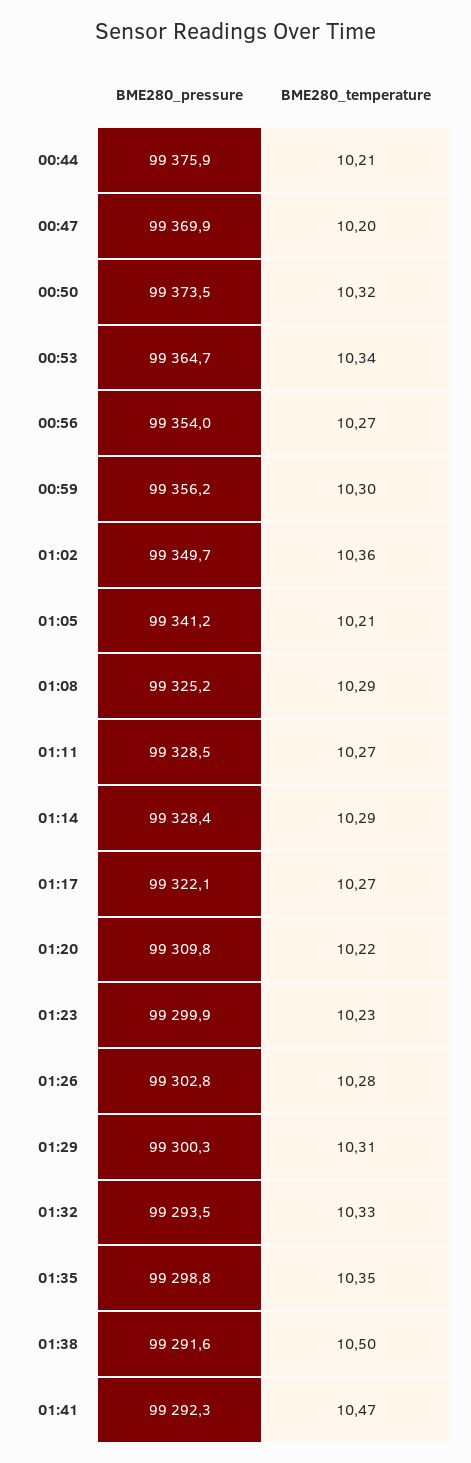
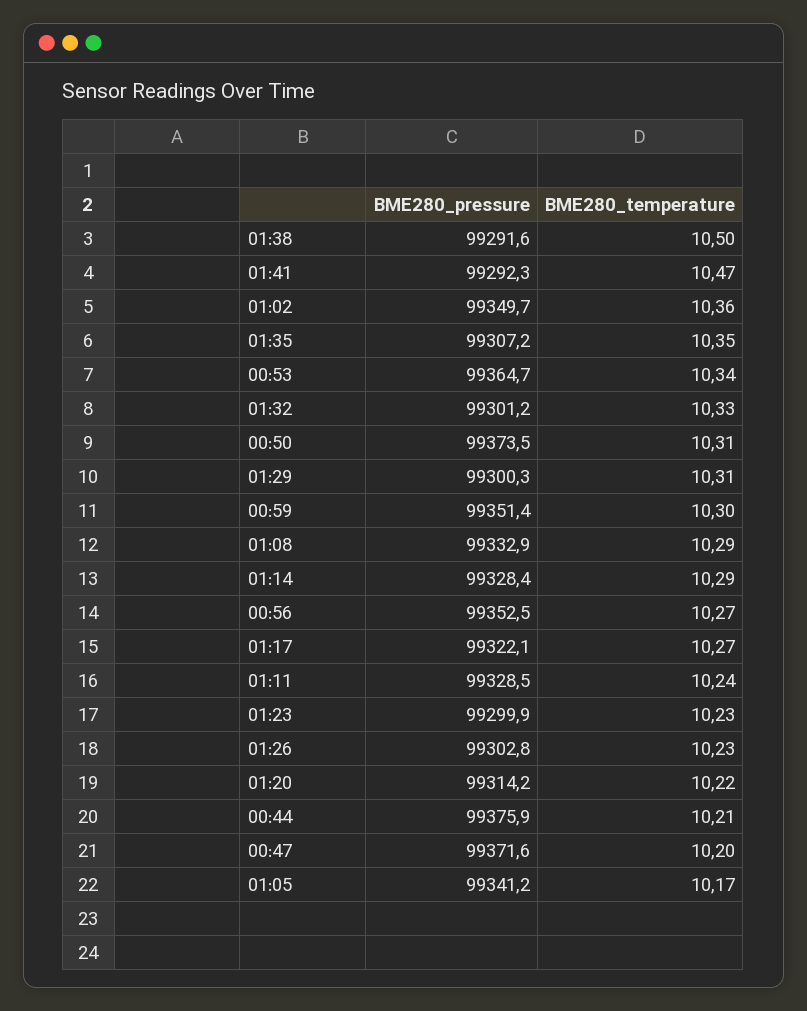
  {
    "BME280_pressure": {
      "00:44": 99375.9,
-     "00:47": 99369.9,
+     "00:47": 99371.6,
      "00:50": 99373.5,
      "00:53": 99364.7,
-     "00:56": 99354,
+     "00:56": 99352.5,
-     "00:59": 99356.2,
+     "00:59": 99351.4,
      "01:02": 99349.7,
      "01:05": 99341.2,
-     "01:08": 99325.2,
+     "01:08": 99332.9,
      "01:11": 99328.5,
      "01:14": 99328.4,
      "01:17": 99322.1,
-     "01:20": 99309.8,
+     "01:20": 99314.2,
      "01:23": 99299.9,
      "01:26": 99302.8,
      "01:29": 99300.3,
-     "01:32": 99293.5,
+     "01:32": 99301.2,
-     "01:35": 99298.8,
+     "01:35": 99307.2,
      "01:38": 99291.6,
      "01:41": 99292.3
    },
    "BME280_temperature": {
      "00:44": 10.21,
      "00:47": 10.2,
-     "00:50": 10.32,
+     "00:50": 10.31,
      "00:53": 10.34,
      "00:56": 10.27,
      "00:59": 10.3,
      "01:02": 10.36,
-     "01:05": 10.21,
+     "01:05": 10.17,
      "01:08": 10.29,
-     "01:11": 10.27,
+     "01:11": 10.24,
      "01:14": 10.29,
      "01:17": 10.27,
      "01:20": 10.22,
      "01:23": 10.23,
-     "01:26": 10.28,
+     "01:26": 10.23,
      "01:29": 10.31,
      "01:32": 10.33,
      "01:35": 10.35,
      "01:38": 10.5,
      "01:41": 10.47
    }
  }

